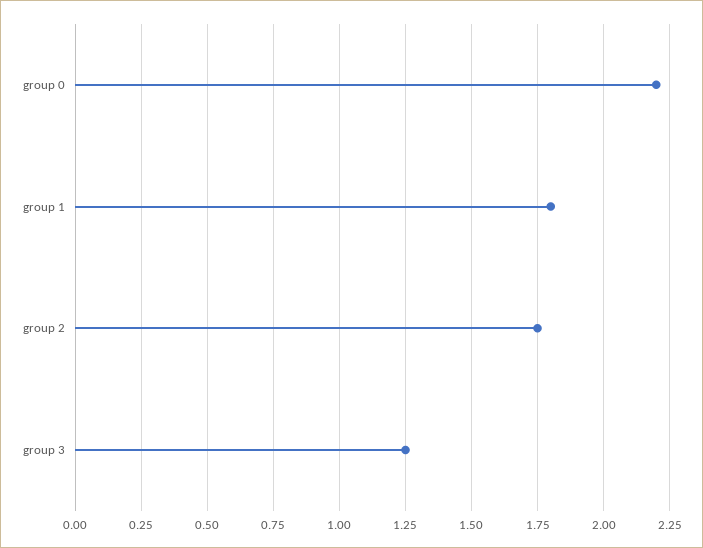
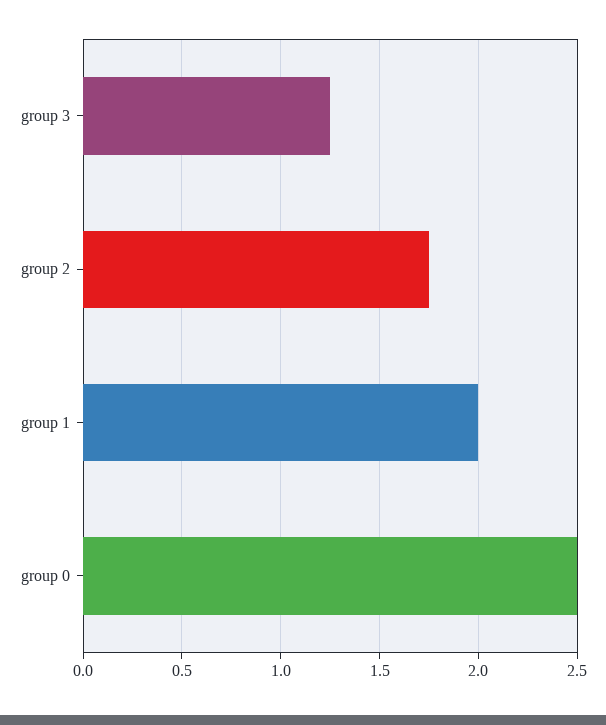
  {
-   "group 0": 2.2,
+   "group 0": 2.5,
-   "group 1": 1.8,
+   "group 1": 2,
    "group 2": 1.75,
    "group 3": 1.25
  }

